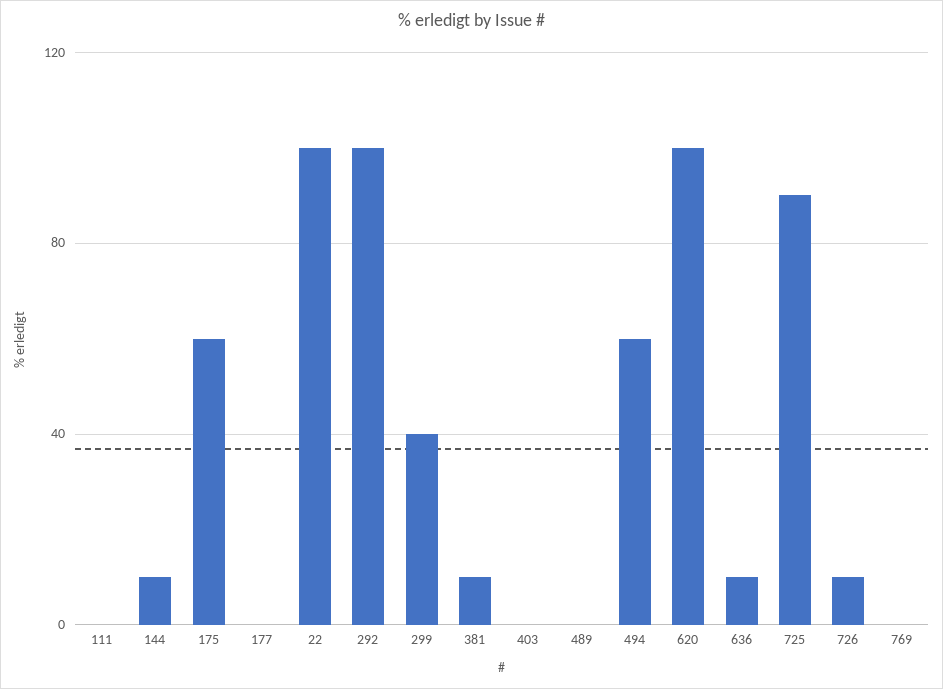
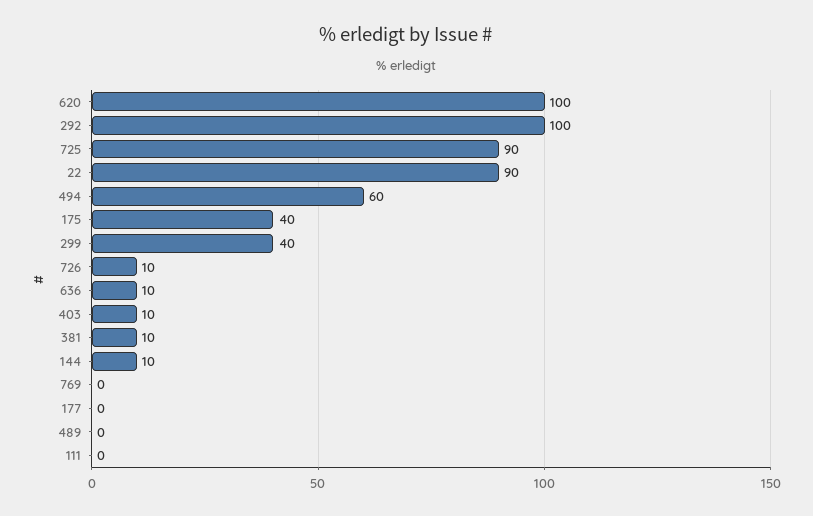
  {
    "111": 0,
    "144": 10,
-   "175": 60,
+   "175": 40,
    "177": 0,
-   "22": 100,
+   "22": 90,
    "292": 100,
    "299": 40,
    "381": 10,
-   "403": 0,
+   "403": 10,
    "489": 0,
    "494": 60,
    "620": 100,
    "636": 10,
    "725": 90,
    "726": 10,
    "769": 0
  }

